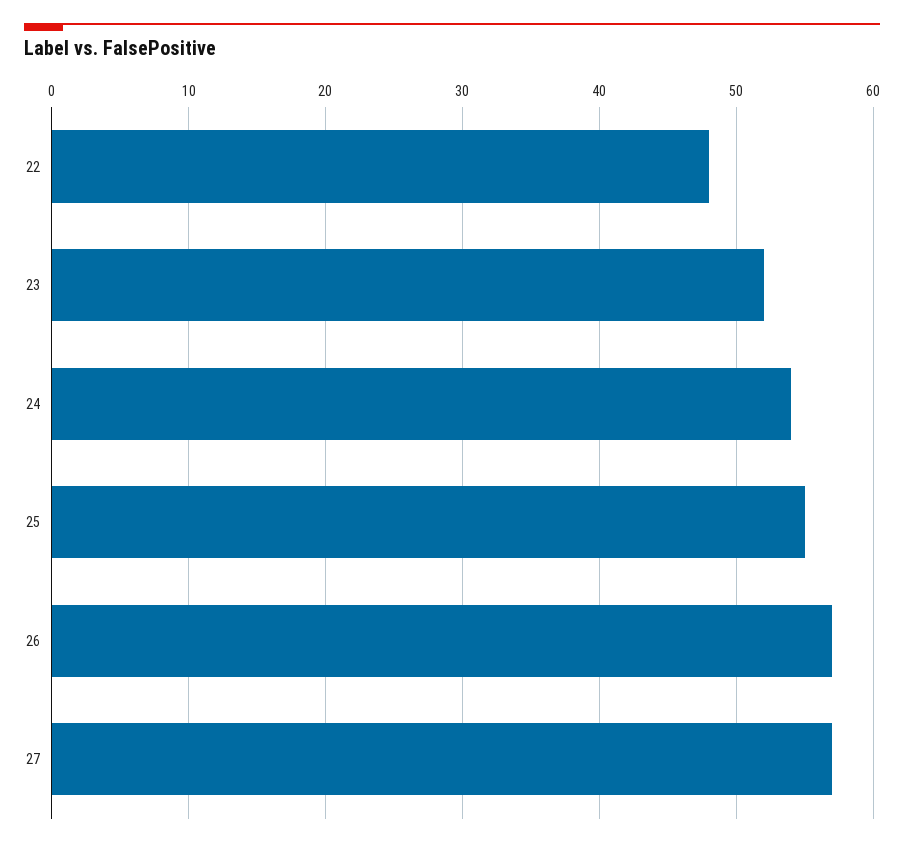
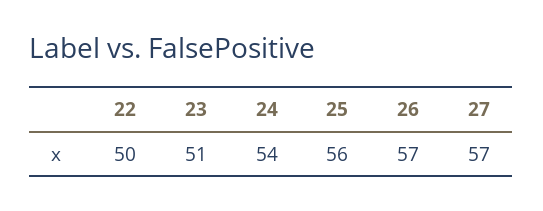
  {
-   "22": 48,
+   "22": 50,
-   "23": 52,
+   "23": 51,
    "24": 54,
-   "25": 55,
+   "25": 56,
    "26": 57,
    "27": 57
  }

